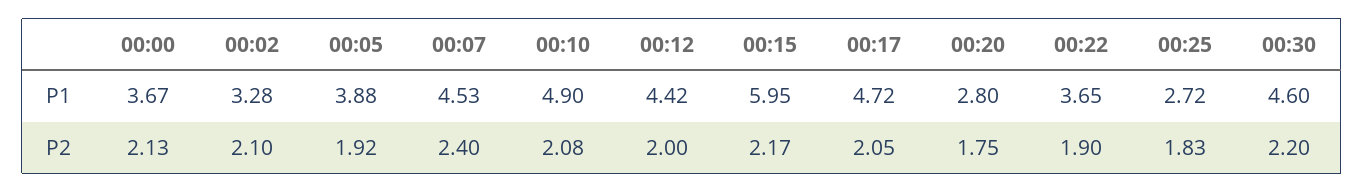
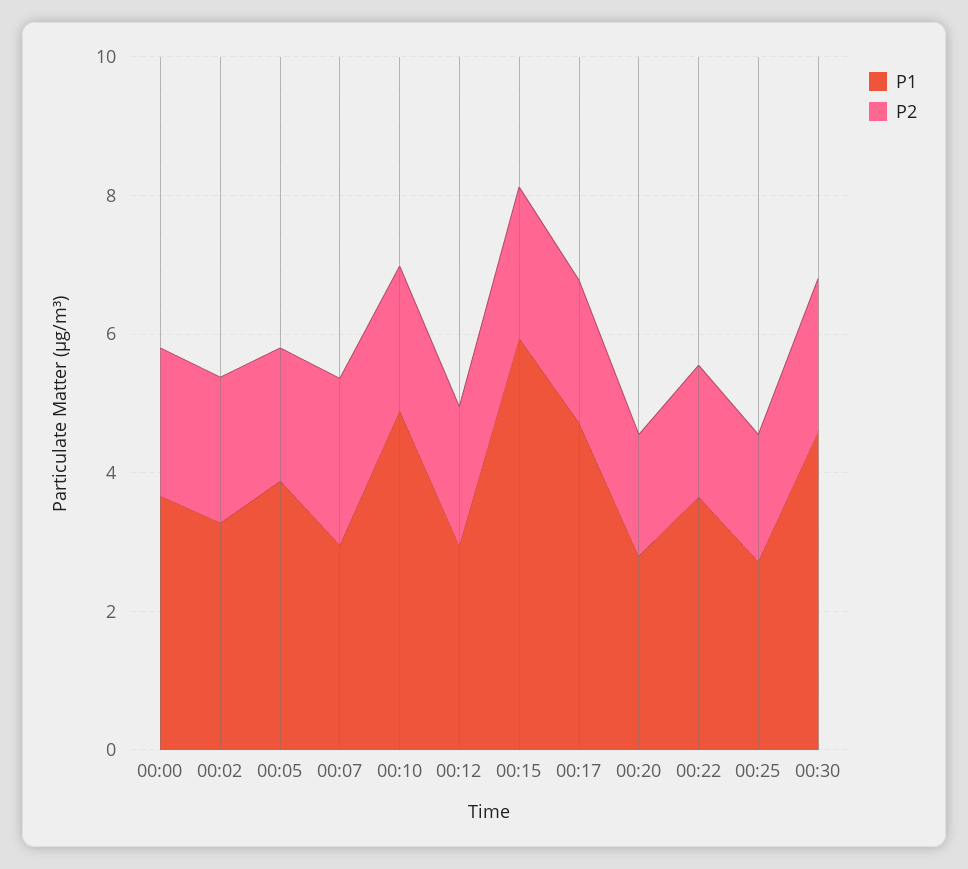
  {
    "P1": {
      "00:00": 3.67,
      "00:02": 3.28,
      "00:05": 3.88,
-     "00:07": 4.53,
+     "00:07": 3,
      "00:10": 4.9,
-     "00:12": 4.42,
+     "00:12": 3,
      "00:15": 5.95,
      "00:17": 4.72,
      "00:20": 2.8,
      "00:22": 3.65,
      "00:25": 2.72,
      "00:30": 4.6
    },
    "P2": {
      "00:00": 2.13,
      "00:02": 2.1,
      "00:05": 1.92,
      "00:07": 2.4,
      "00:10": 2.08,
      "00:12": 2,
      "00:15": 2.17,
      "00:17": 2.05,
      "00:20": 1.75,
      "00:22": 1.9,
      "00:25": 1.83,
      "00:30": 2.2
    }
  }

